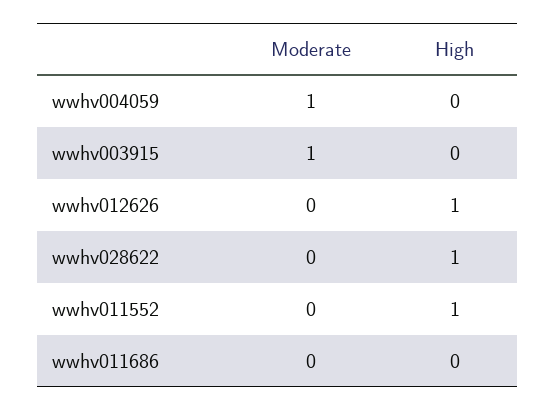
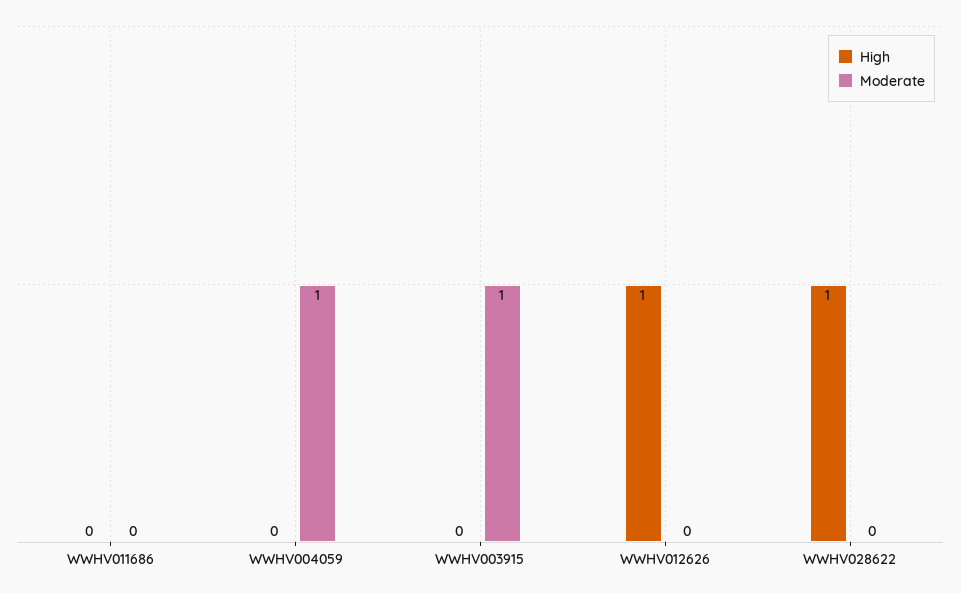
  {
    "Moderate": {
      "wwhv004059": 1,
      "wwhv003915": 1,
      "wwhv012626": 0,
      "wwhv028622": 0,
-     "wwhv011552": 0,
      "wwhv011686": 0
    },
    "High": {
      "wwhv004059": 0,
      "wwhv003915": 0,
      "wwhv012626": 1,
      "wwhv028622": 1,
-     "wwhv011552": 1,
      "wwhv011686": 0
    }
  }

